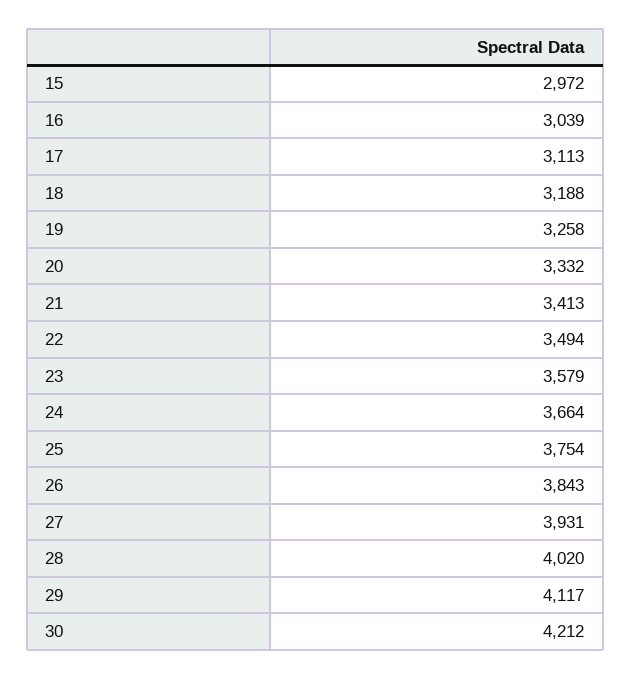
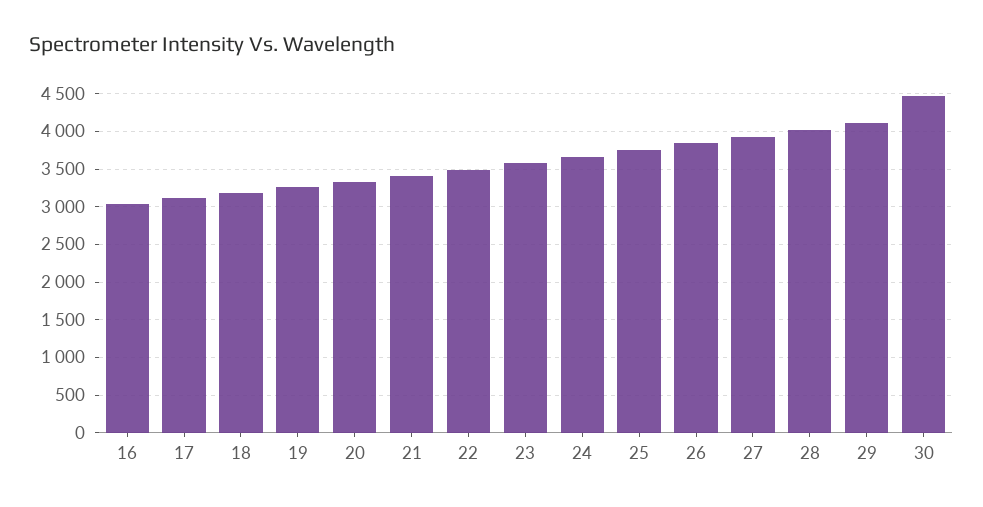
  {
-   "15": 2972,
    "16": 3039,
    "17": 3113,
    "18": 3188,
    "19": 3258,
    "20": 3332,
    "21": 3413,
    "22": 3494,
    "23": 3579,
    "24": 3664,
    "25": 3754,
    "26": 3843,
    "27": 3931,
    "28": 4020,
    "29": 4117,
-   "30": 4212
+   "30": 4500
  }

